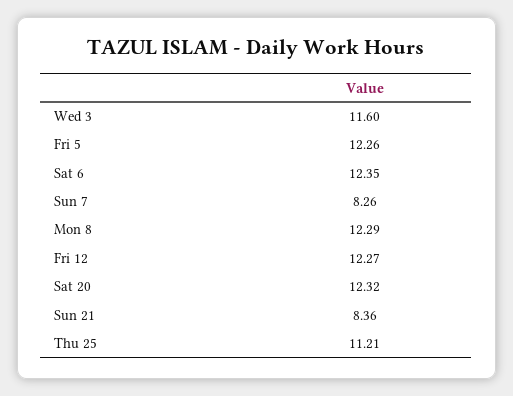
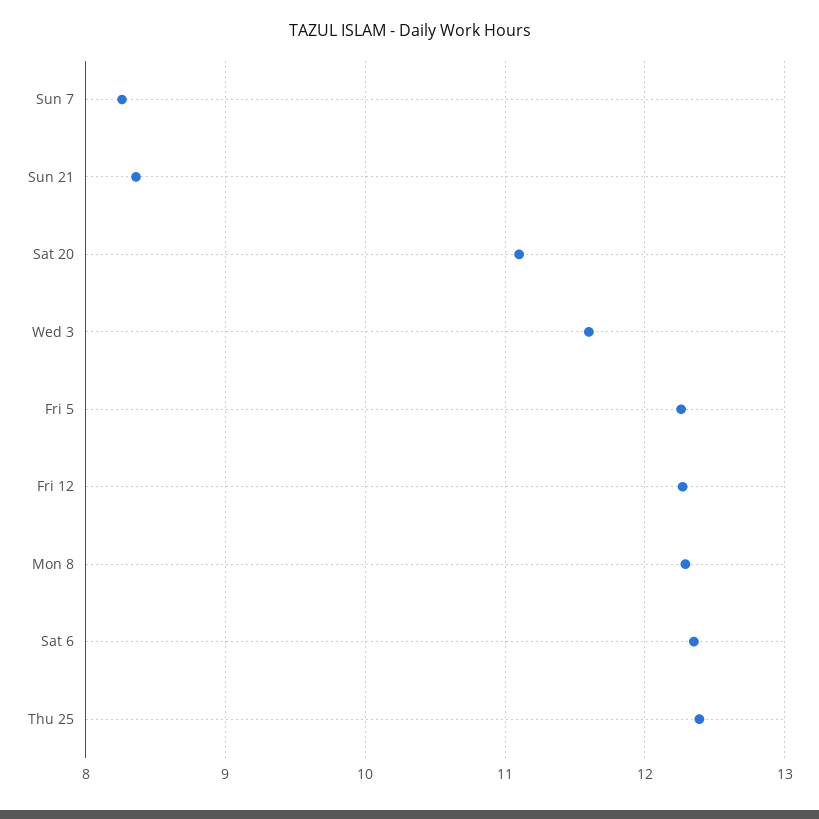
  {
    "Wed 3": 11.6,
    "Fri 5": 12.26,
    "Sat 6": 12.35,
    "Sun 7": 8.26,
    "Mon 8": 12.29,
    "Fri 12": 12.27,
-   "Sat 20": 12.32,
+   "Sat 20": 11.1,
    "Sun 21": 8.36,
-   "Thu 25": 11.21
+   "Thu 25": 12.4
  }

